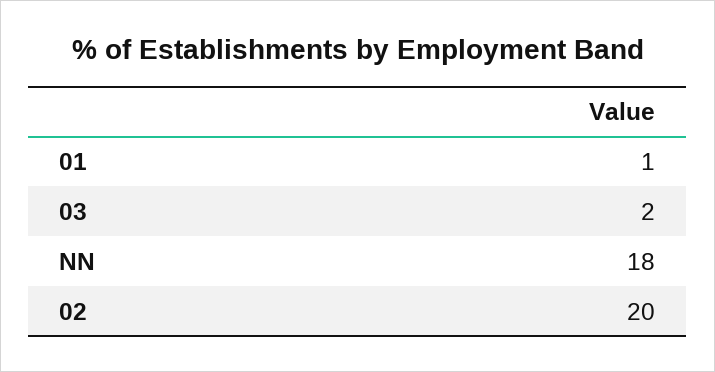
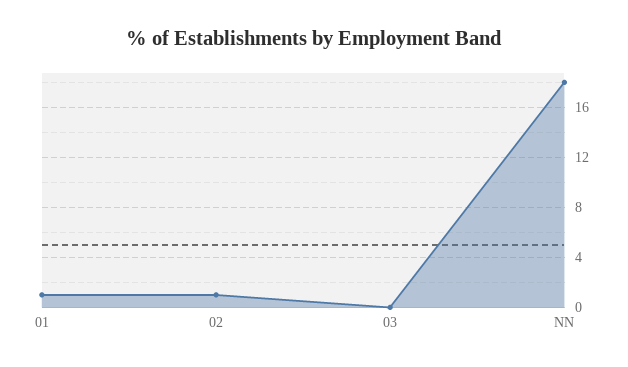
  {
    "01": 1,
-   "03": 2,
+   "03": 0,
    "NN": 18,
-   "02": 20
+   "02": 1
  }

